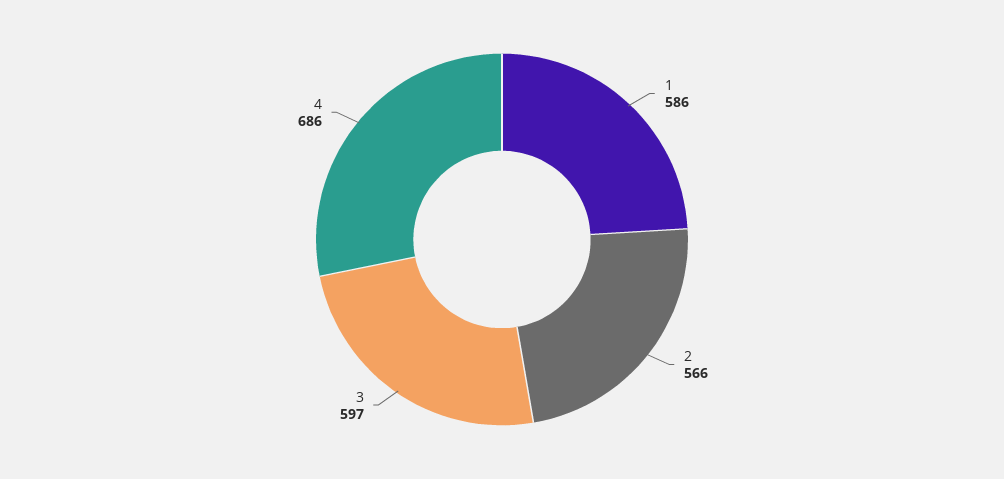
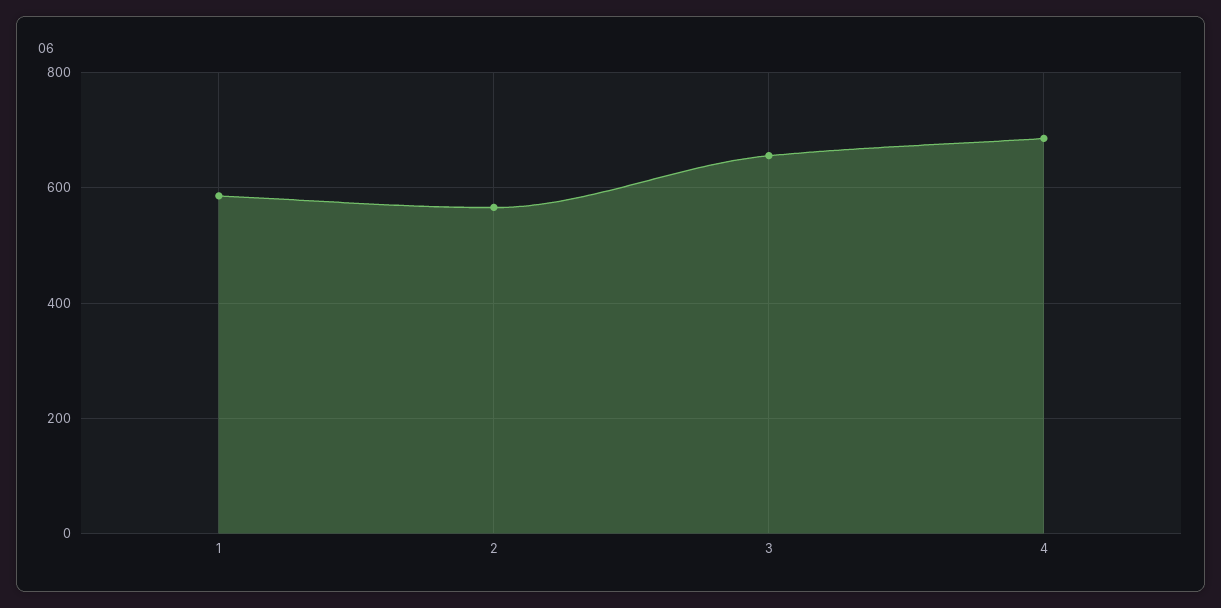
  {
    "1": 586,
    "2": 566,
-   "3": 597,
+   "3": 660,
    "4": 686
  }

